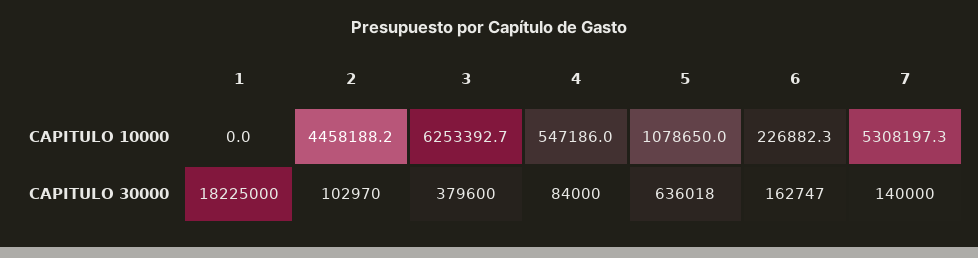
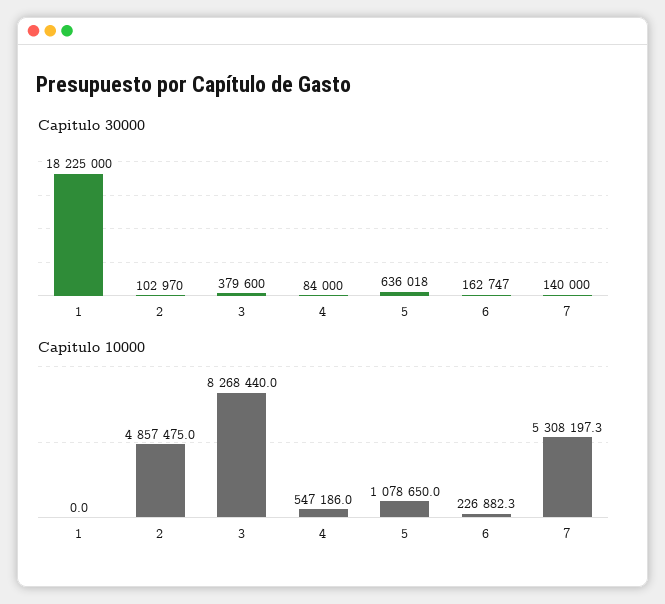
  {
    "CAPITULO 10000": {
      "1": 0,
-     "2": 4458188.2,
+     "2": 4857475,
-     "3": 6253392.7,
+     "3": 8268440,
      "4": 547186,
      "5": 1078650,
      "6": 226882.3,
      "7": 5308197.3
    },
    "CAPITULO 30000": {
      "1": 18225000,
      "2": 102970,
      "3": 379600,
      "4": 84000,
      "5": 636018,
      "6": 162747,
      "7": 140000
    }
  }

